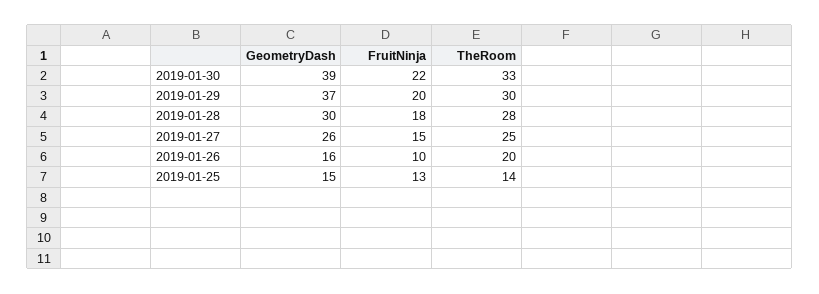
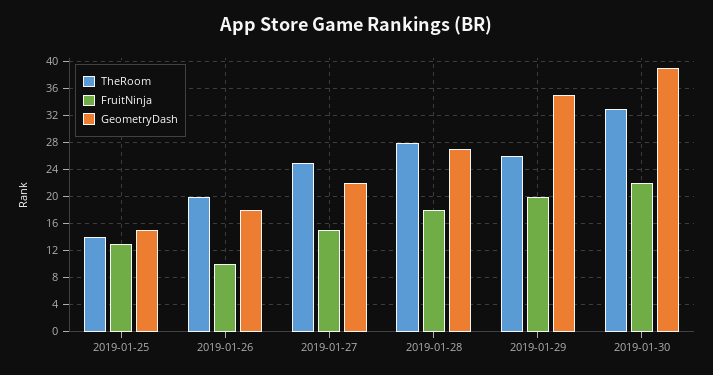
  {
    "GeometryDash": {
      "2019-01-30": 39,
-     "2019-01-29": 37,
+     "2019-01-29": 35,
-     "2019-01-28": 30,
+     "2019-01-28": 27,
-     "2019-01-27": 26,
+     "2019-01-27": 22,
-     "2019-01-26": 16,
+     "2019-01-26": 18,
      "2019-01-25": 15
    },
    "FruitNinja": {
      "2019-01-30": 22,
      "2019-01-29": 20,
      "2019-01-28": 18,
      "2019-01-27": 15,
      "2019-01-26": 10,
      "2019-01-25": 13
    },
    "TheRoom": {
      "2019-01-30": 33,
-     "2019-01-29": 30,
+     "2019-01-29": 26,
      "2019-01-28": 28,
      "2019-01-27": 25,
      "2019-01-26": 20,
      "2019-01-25": 14
    }
  }

